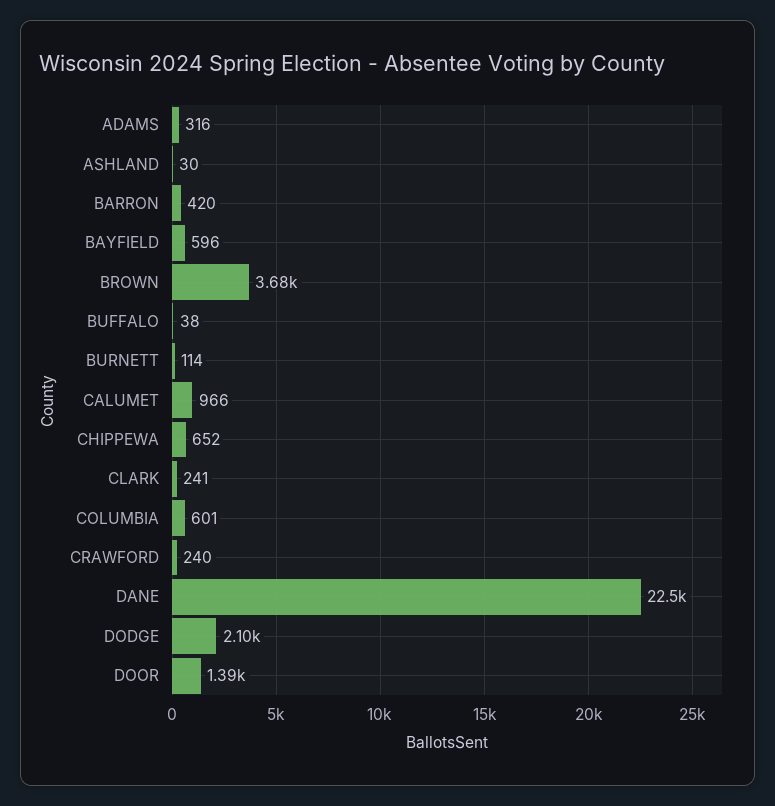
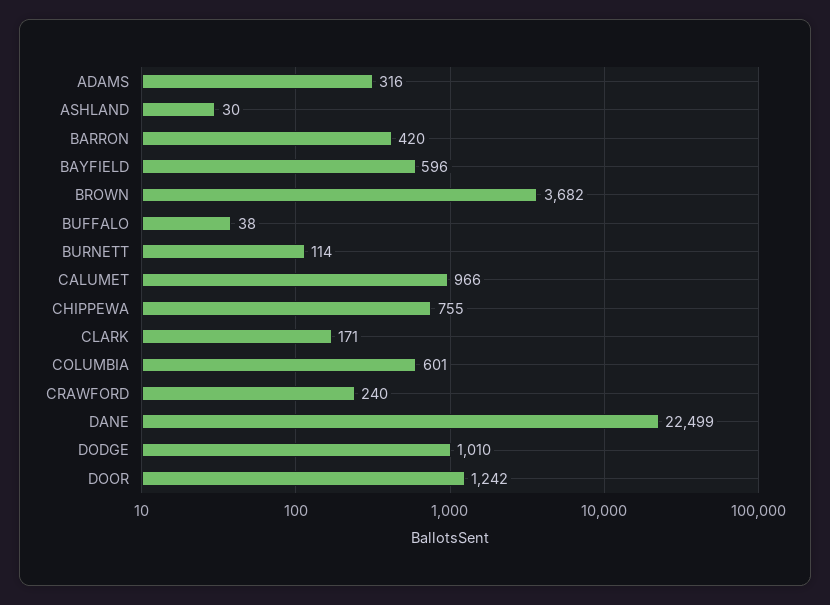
  {
    "ADAMS": 316,
    "ASHLAND": 30,
    "BARRON": 420,
    "BAYFIELD": 596,
    "BROWN": 3682,
    "BUFFALO": 38,
    "BURNETT": 114,
    "CALUMET": 966,
-   "CHIPPEWA": 652,
+   "CHIPPEWA": 755,
-   "CLARK": 241,
+   "CLARK": 171,
    "COLUMBIA": 601,
    "CRAWFORD": 240,
    "DANE": 22499,
-   "DODGE": 2100,
+   "DODGE": 1010,
-   "DOOR": 1390
+   "DOOR": 1242
  }

